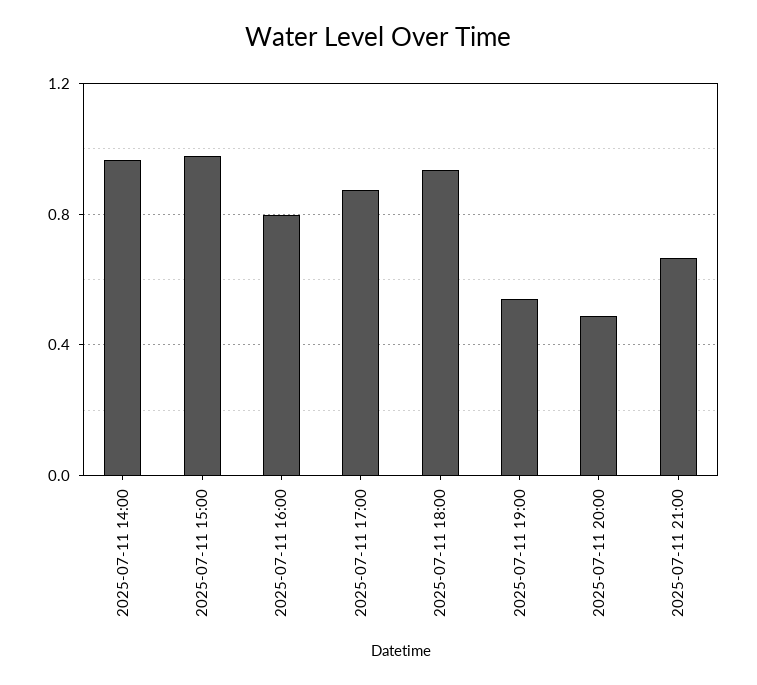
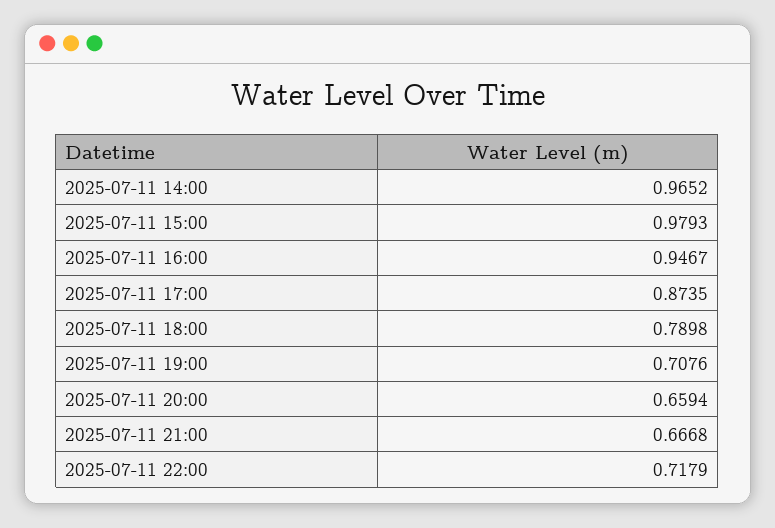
  {
    "2025-07-11 14:00": 0.9652,
    "2025-07-11 15:00": 0.9793,
-   "2025-07-11 16:00": 0.8,
+   "2025-07-11 16:00": 0.9467,
    "2025-07-11 17:00": 0.8735,
-   "2025-07-11 18:00": 0.95,
+   "2025-07-11 18:00": 0.7898,
-   "2025-07-11 19:00": 0.55,
+   "2025-07-11 19:00": 0.7076,
-   "2025-07-11 20:00": 0.5,
+   "2025-07-11 20:00": 0.6594,
-   "2025-07-11 21:00": 0.6668
+   "2025-07-11 21:00": 0.6668,
+   "2025-07-11 22:00": 0.7179
  }

